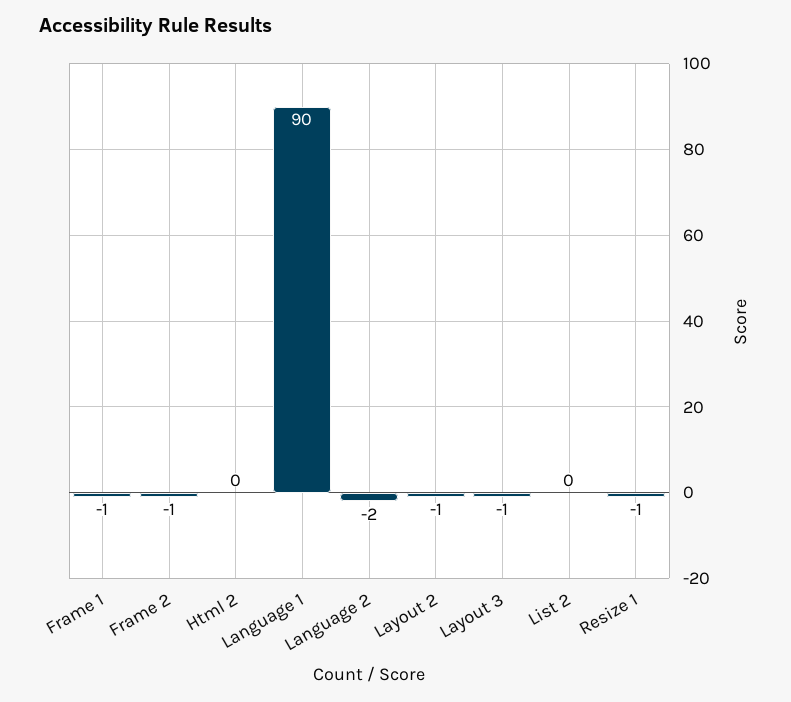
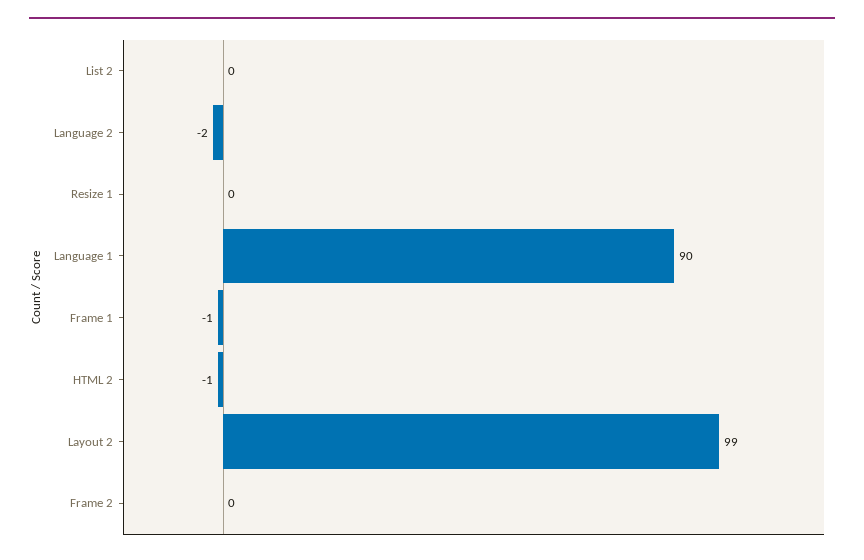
  {
    "Frame 1": -1,
-   "Frame 2": -1,
+   "Frame 2": 0,
-   "Html 2": 0,
+   "Html 2": -1,
    "Language 1": 90,
    "Language 2": -2,
-   "Layout 2": -1,
+   "Layout 2": 99,
-   "Layout 3": -1,
    "List 2": 0,
-   "Resize 1": -1
+   "Resize 1": 0
  }

